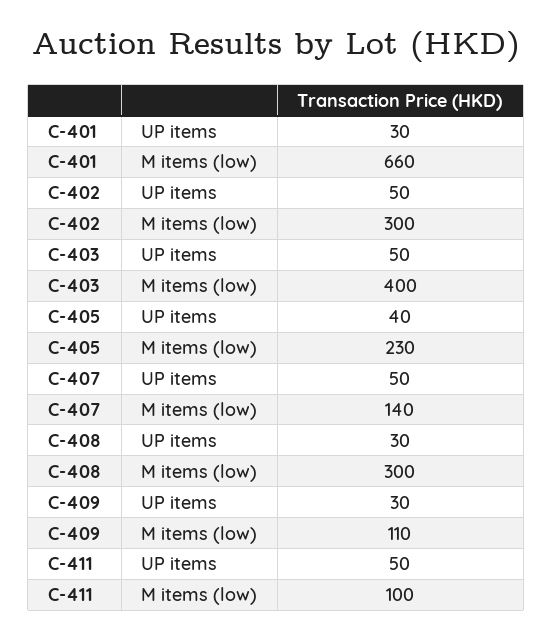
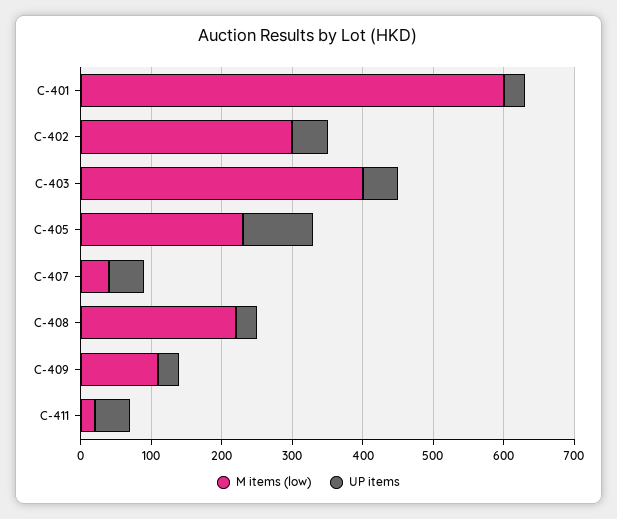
  {
    "UP items": {
      "C-401": 30,
      "C-402": 50,
      "C-403": 50,
-     "C-405": 40,
+     "C-405": 100,
      "C-407": 50,
      "C-408": 30,
      "C-409": 30,
      "C-411": 50
    },
    "M items (low)": {
-     "C-401": 660,
+     "C-401": 600,
      "C-402": 300,
      "C-403": 400,
      "C-405": 230,
-     "C-407": 140,
+     "C-407": 40,
-     "C-408": 300,
+     "C-408": 220,
      "C-409": 110,
-     "C-411": 100
+     "C-411": 20
    }
  }

